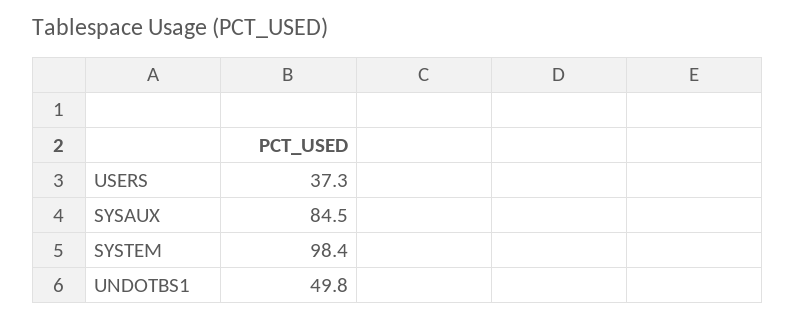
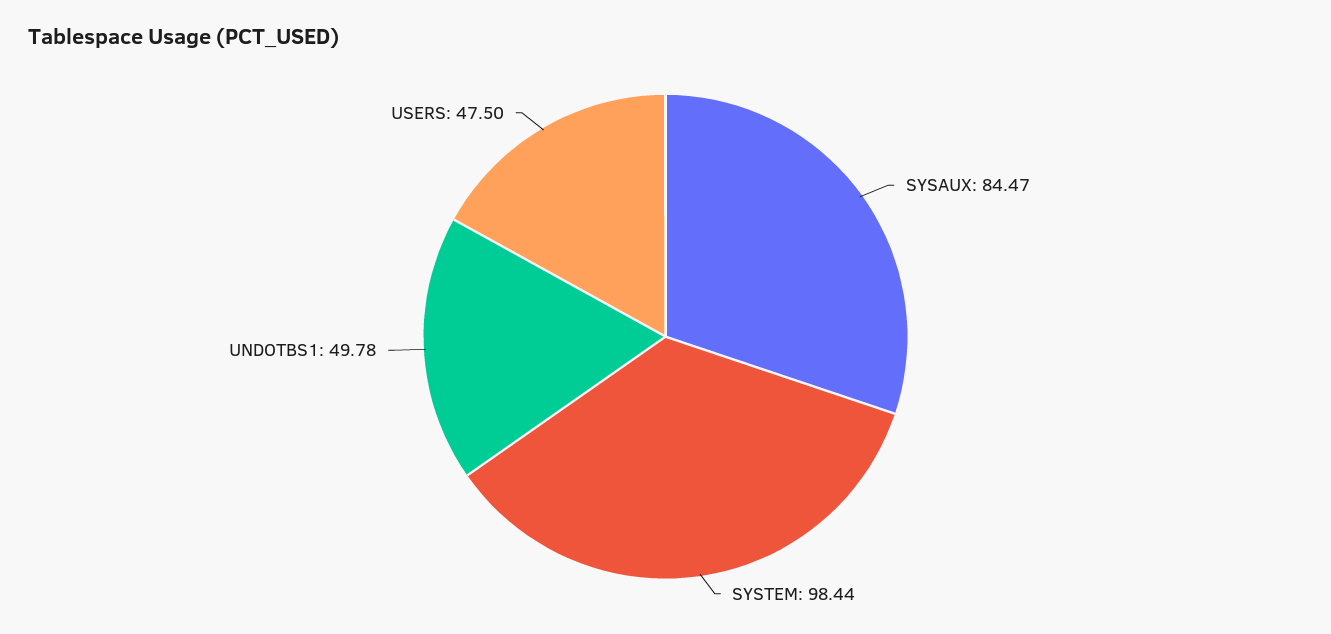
  {
-   "USERS": 37.3,
+   "USERS": 47.5,
    "SYSAUX": 84.47,
    "SYSTEM": 98.44,
    "UNDOTBS1": 49.78
  }

